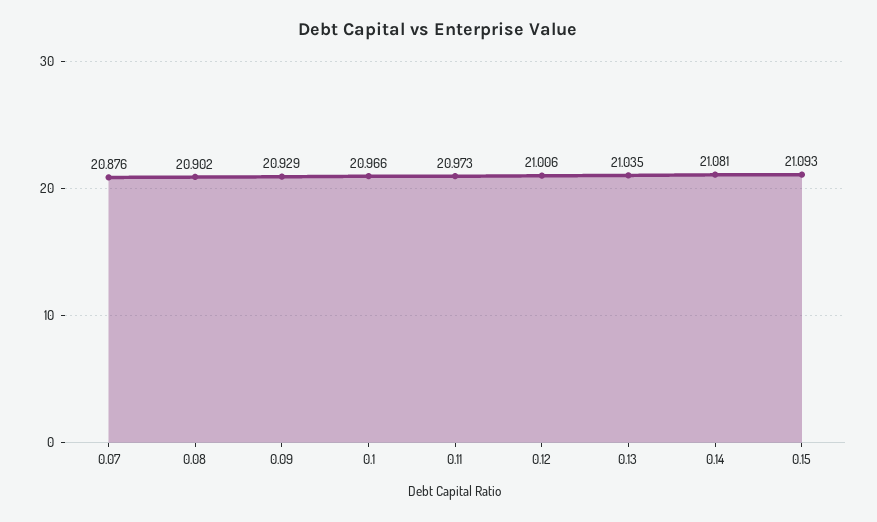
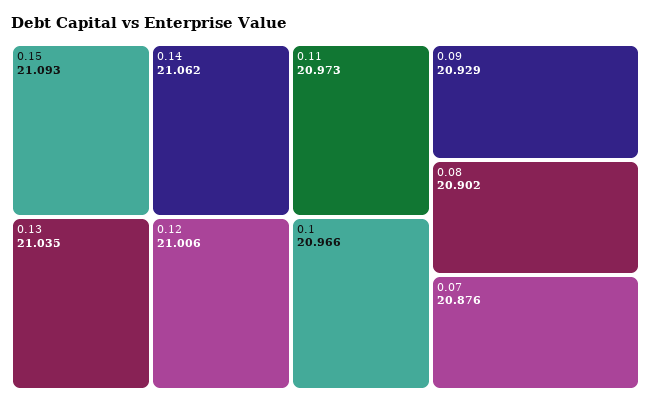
  {
    "0.07": 20.876,
    "0.08": 20.902,
    "0.09": 20.929,
    "0.1": 20.966,
    "0.11": 20.973,
    "0.12": 21.006,
    "0.13": 21.035,
-   "0.14": 21.081,
+   "0.14": 21.062,
    "0.15": 21.093
  }

